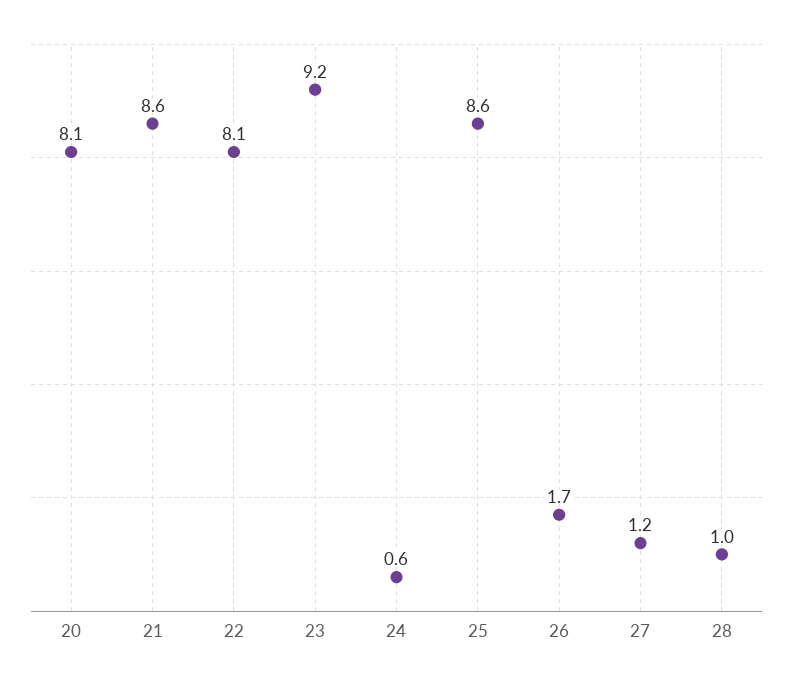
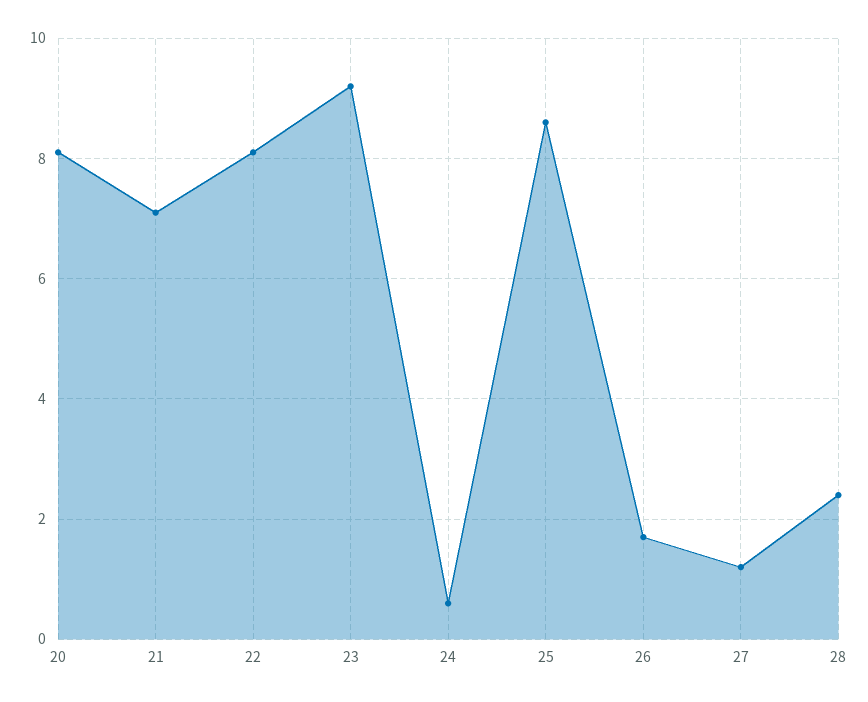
  {
    "20": 8.1,
-   "21": 8.6,
+   "21": 7,
    "22": 8.1,
    "23": 9.2,
    "24": 0.6,
    "25": 8.6,
    "26": 1.7,
    "27": 1.2,
-   "28": 1
+   "28": 2.5
  }

